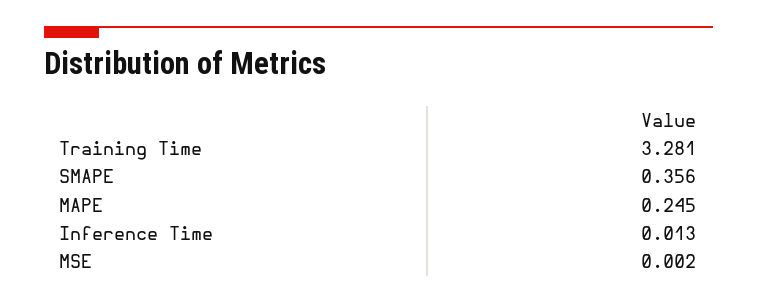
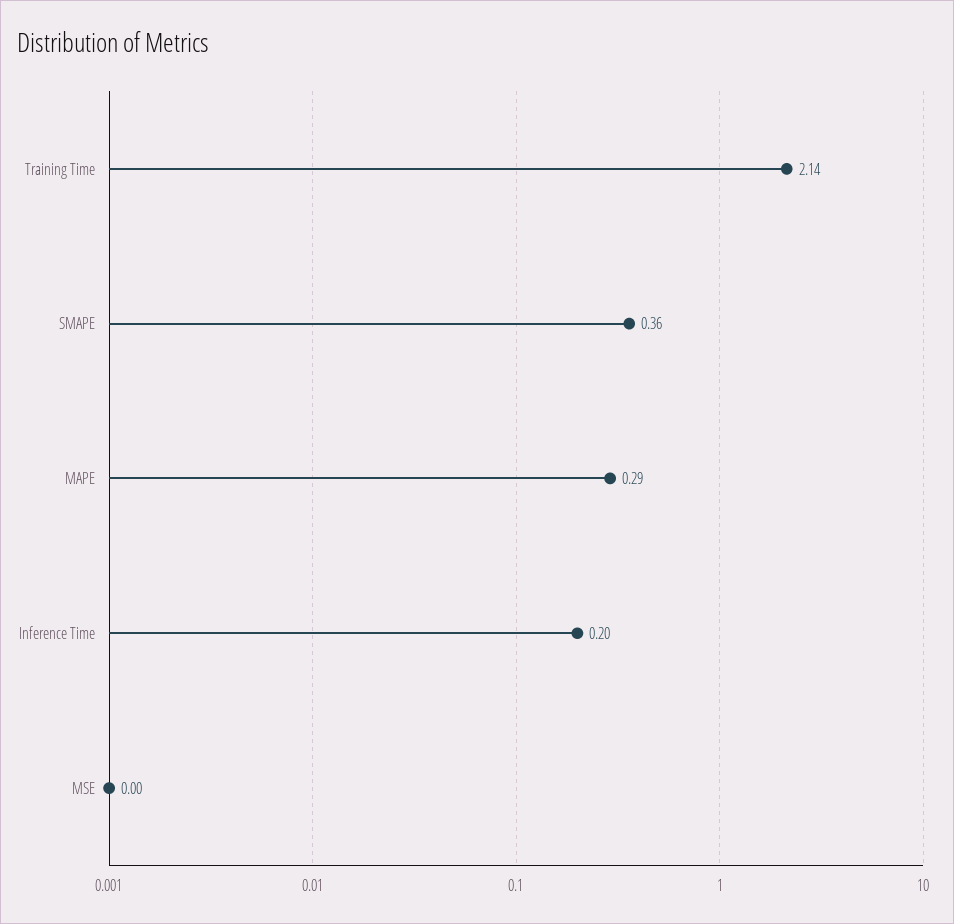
  {
-   "Training Time": 3.281,
+   "Training Time": 2.14,
    "SMAPE": 0.356,
-   "MAPE": 0.245,
+   "MAPE": 0.29,
-   "Inference Time": 0.013,
+   "Inference Time": 0.2,
    "MSE": 0.002
  }

